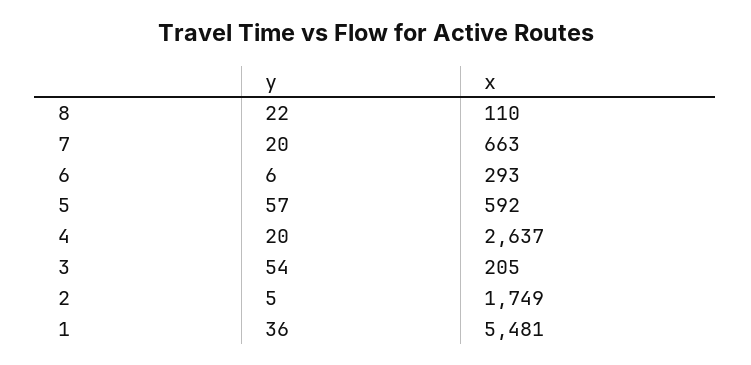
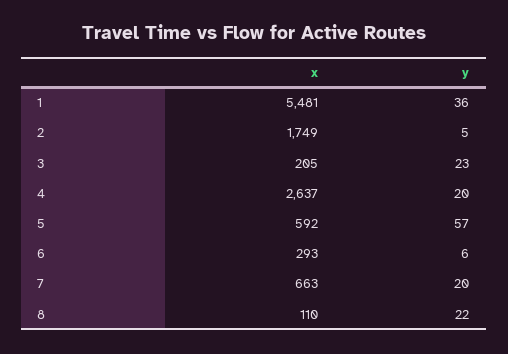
  {
    "y": {
      "8": 22,
      "7": 20,
      "6": 6,
      "5": 57,
      "4": 20,
-     "3": 54,
+     "3": 23,
      "2": 5,
      "1": 36
    },
    "x": {
      "8": 110,
      "7": 663,
      "6": 293,
      "5": 592,
      "4": 2637,
      "3": 205,
      "2": 1749,
      "1": 5481
    }
  }

